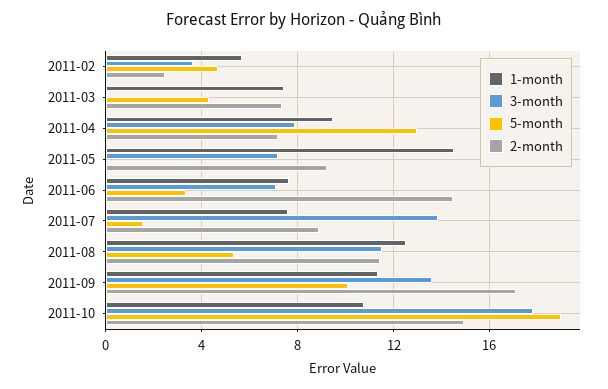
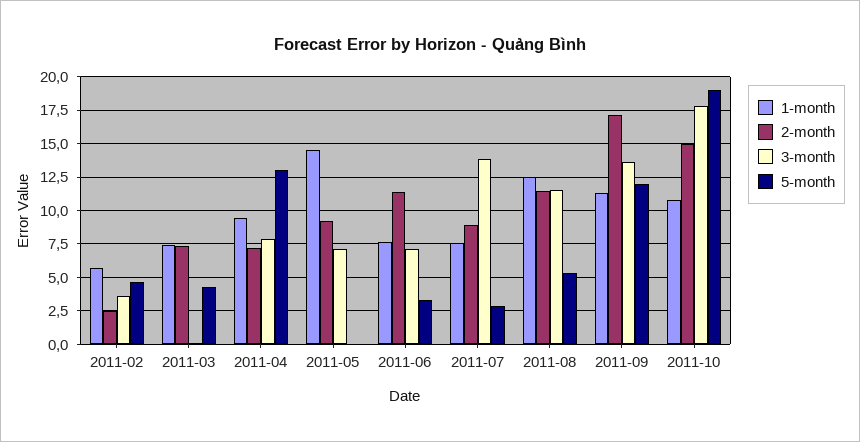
  {
    "1-month": {
      "2011-02": 5.5,
      "2011-03": 7.5,
      "2011-04": 9.5,
      "2011-05": 14.5,
      "2011-06": 7.5,
      "2011-07": 7.5,
      "2011-08": 12.5,
      "2011-09": 11.5,
      "2011-10": 11
    },
    "3-month": {
      "2011-02": 3.5,
      "2011-03": 0,
      "2011-04": 8,
      "2011-05": 7,
      "2011-06": 7,
      "2011-07": 14,
      "2011-08": 11.5,
      "2011-09": 13.5,
      "2011-10": 18
    },
    "5-month": {
      "2011-02": 4.5,
      "2011-03": 4.5,
      "2011-04": 13,
      "2011-05": 0,
      "2011-06": 3.5,
-     "2011-07": 1.5,
+     "2011-07": 3,
      "2011-08": 5.5,
-     "2011-09": 10,
+     "2011-09": 12,
      "2011-10": 19
    },
    "2-month": {
      "2011-02": 2.5,
      "2011-03": 7.5,
      "2011-04": 7,
      "2011-05": 9,
-     "2011-06": 14.5,
+     "2011-06": 11.5,
      "2011-07": 9,
      "2011-08": 11.5,
      "2011-09": 17,
      "2011-10": 15
    }
  }

